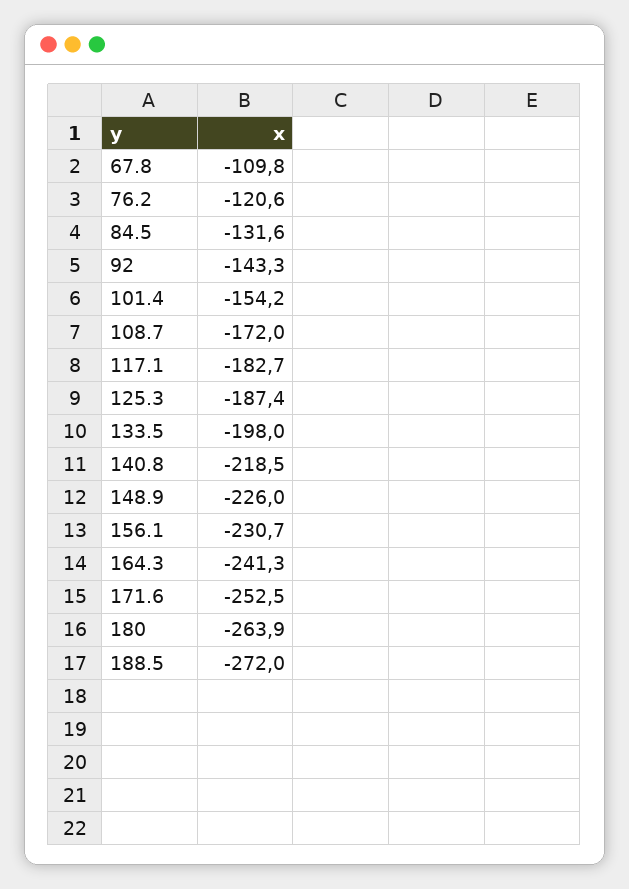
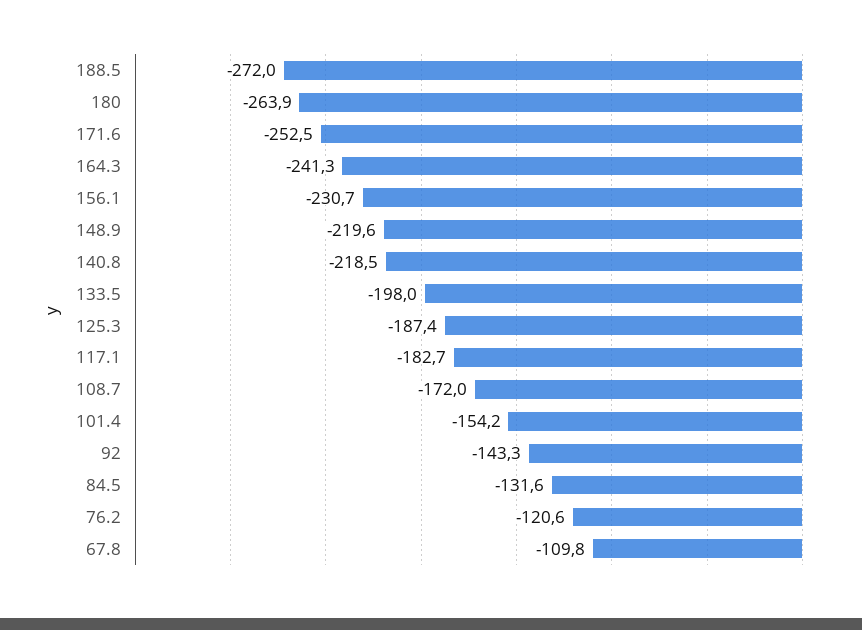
  {
    "67.8": -109.8,
    "76.2": -120.6,
    "84.5": -131.6,
    "92": -143.3,
    "101.4": -154.2,
    "108.7": -172,
    "117.1": -182.7,
    "125.3": -187.4,
    "133.5": -198,
    "140.8": -218.5,
-   "148.9": -226,
+   "148.9": -219.6,
    "156.1": -230.7,
    "164.3": -241.3,
    "171.6": -252.5,
    "180": -263.9,
    "188.5": -272
  }

